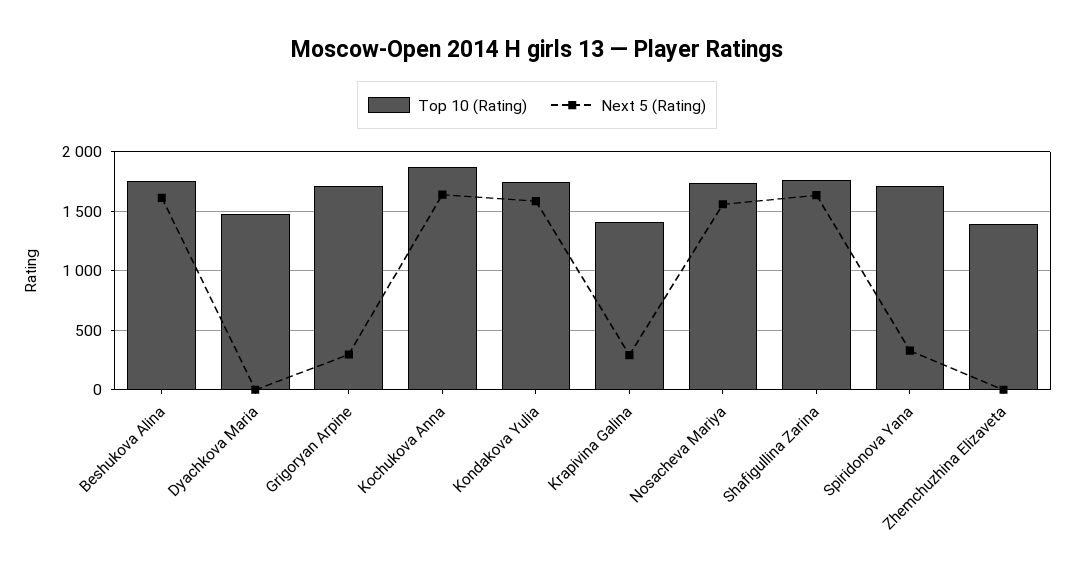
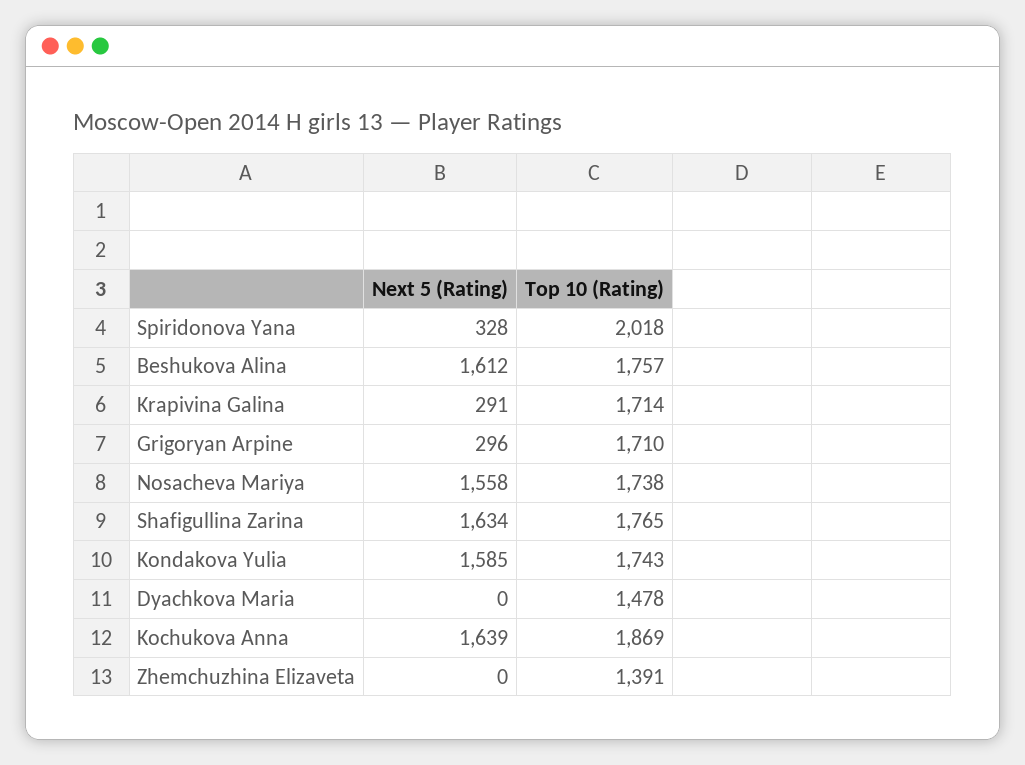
  {
    "Top 10 (Rating)": {
      "Beshukova Alina": 1757,
      "Dyachkova Maria": 1478,
      "Grigoryan Arpine": 1710,
      "Kochukova Anna": 1869,
      "Kondakova Yulia": 1743,
-     "Krapivina Galina": 1400,
+     "Krapivina Galina": 1714,
      "Nosacheva Mariya": 1738,
      "Shafigullina Zarina": 1765,
-     "Spiridonova Yana": 1700,
+     "Spiridonova Yana": 2018,
      "Zhemchuzhina Elizaveta": 1391
    },
    "Next 5 (Rating)": {
      "Beshukova Alina": 1612,
      "Dyachkova Maria": 0,
      "Grigoryan Arpine": 296,
      "Kochukova Anna": 1639,
      "Kondakova Yulia": 1585,
      "Krapivina Galina": 291,
      "Nosacheva Mariya": 1558,
      "Shafigullina Zarina": 1634,
      "Spiridonova Yana": 328,
      "Zhemchuzhina Elizaveta": 0
    }
  }

